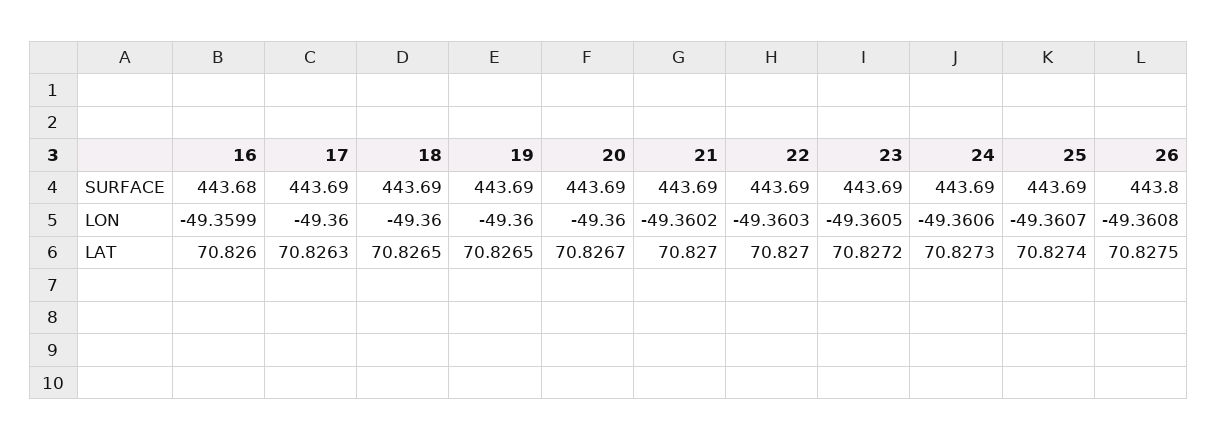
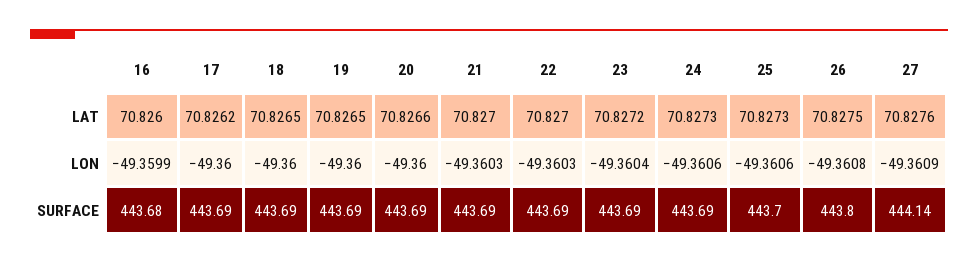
  {
    "16": {
      "SURFACE": 443.68,
      "LON": -49.3599,
      "LAT": 70.826
    },
    "17": {
      "SURFACE": 443.69,
      "LON": -49.36,
-     "LAT": 70.8263
+     "LAT": 70.8262
    },
    "18": {
      "SURFACE": 443.69,
      "LON": -49.36,
      "LAT": 70.8265
    },
    "19": {
      "SURFACE": 443.69,
      "LON": -49.36,
      "LAT": 70.8265
    },
    "20": {
      "SURFACE": 443.69,
      "LON": -49.36,
-     "LAT": 70.8267
+     "LAT": 70.8266
    },
    "21": {
      "SURFACE": 443.69,
-     "LON": -49.3602,
+     "LON": -49.3603,
      "LAT": 70.827
    },
    "22": {
      "SURFACE": 443.69,
      "LON": -49.3603,
      "LAT": 70.827
    },
    "23": {
      "SURFACE": 443.69,
-     "LON": -49.3605,
+     "LON": -49.3604,
      "LAT": 70.8272
    },
    "24": {
      "SURFACE": 443.69,
      "LON": -49.3606,
      "LAT": 70.8273
    },
    "25": {
-     "SURFACE": 443.69,
+     "SURFACE": 443.7,
-     "LON": -49.3607,
+     "LON": -49.3606,
-     "LAT": 70.8274
+     "LAT": 70.8273
    },
    "26": {
      "SURFACE": 443.8,
      "LON": -49.3608,
      "LAT": 70.8275
-   }
+   },
+   "27": {
+     "LAT": 70.8276,
+     "LON": -49.3609,
+     "SURFACE": 444.14
+   }
  }

